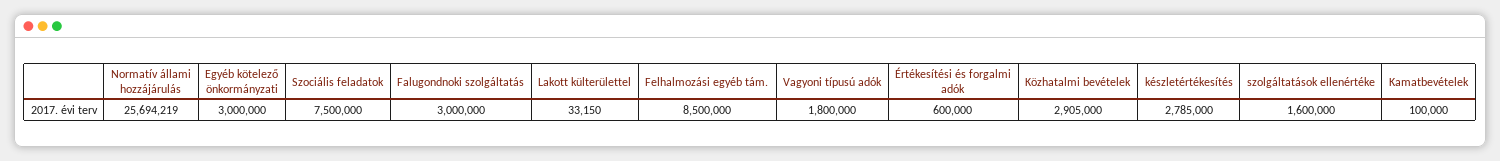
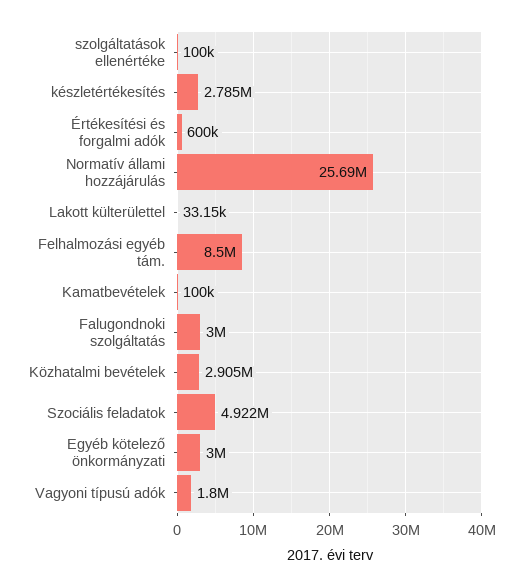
  {
    "Normatív állami hozzájárulás": 25694219,
    "Egyéb kötelező önkormányzati": 3000000,
-   "Szociális feladatok": 7500000,
+   "Szociális feladatok": 4922000,
    "Falugondnoki szolgáltatás": 3000000,
    "Lakott külterülettel": 33150,
    "Felhalmozási egyéb tám.": 8500000,
    "Vagyoni típusú adók": 1800000,
    "Értékesítési és forgalmi adók": 600000,
    "Közhatalmi bevételek": 2905000,
    "készletértékesítés": 2785000,
-   "szolgáltatások ellenértéke": 1600000,
+   "szolgáltatások ellenértéke": 100000,
    "Kamatbevételek": 100000
  }

